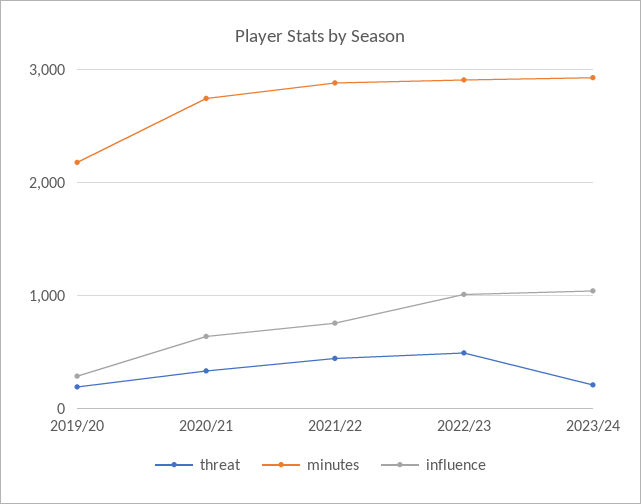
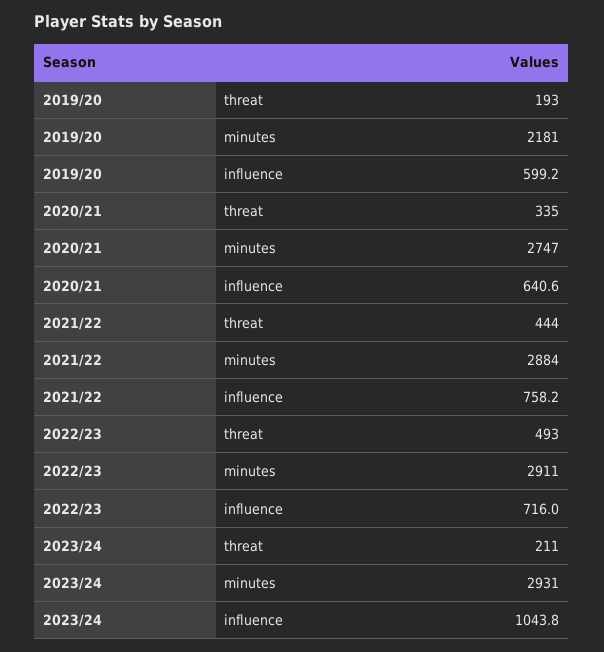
  {
    "threat": {
      "2019/20": 193,
      "2020/21": 335,
      "2021/22": 444,
      "2022/23": 493,
      "2023/24": 211
    },
    "minutes": {
      "2019/20": 2181,
      "2020/21": 2747,
      "2021/22": 2884,
      "2022/23": 2911,
      "2023/24": 2931
    },
    "influence": {
-     "2019/20": 300,
+     "2019/20": 599.2,
      "2020/21": 640.6,
      "2021/22": 758.2,
-     "2022/23": 1000,
+     "2022/23": 716,
      "2023/24": 1043.8
    }
  }

